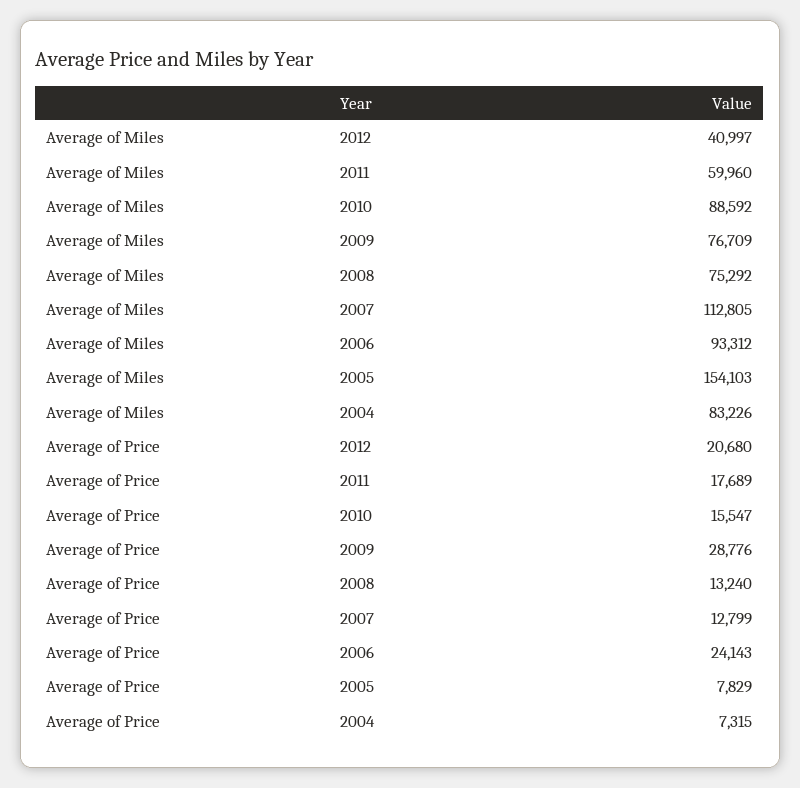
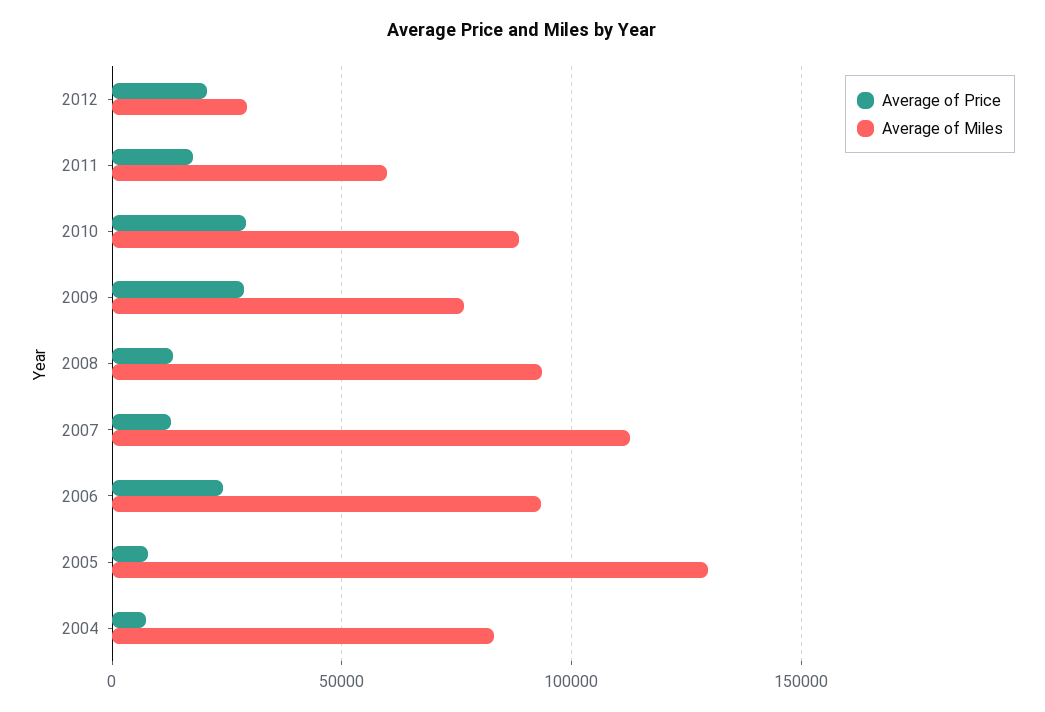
  {
    "Average of Miles": {
-     "2012": 40997,
+     "2012": 30000,
      "2011": 59960,
      "2010": 88592,
      "2009": 76709,
-     "2008": 75292,
+     "2008": 95000,
      "2007": 112805,
      "2006": 93312,
-     "2005": 154103,
+     "2005": 130000,
      "2004": 83226
    },
    "Average of Price": {
      "2012": 20680,
      "2011": 17689,
-     "2010": 15547,
+     "2010": 30000,
      "2009": 28776,
      "2008": 13240,
      "2007": 12799,
      "2006": 24143,
      "2005": 7829,
      "2004": 7315
    }
  }

